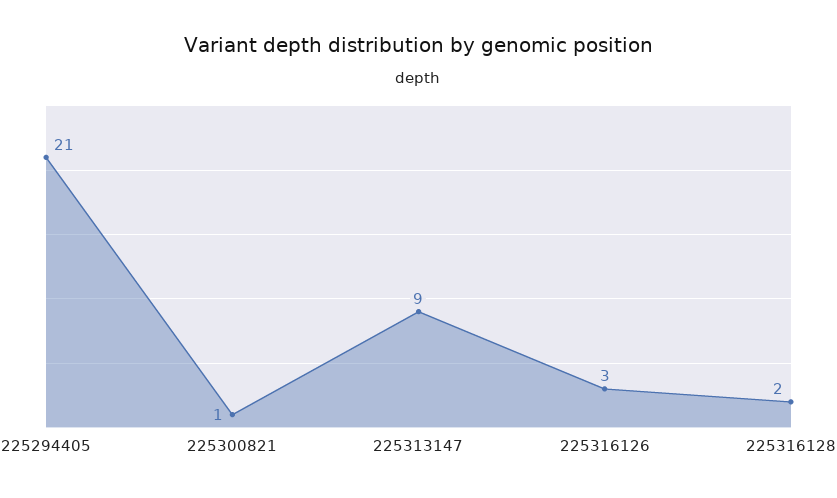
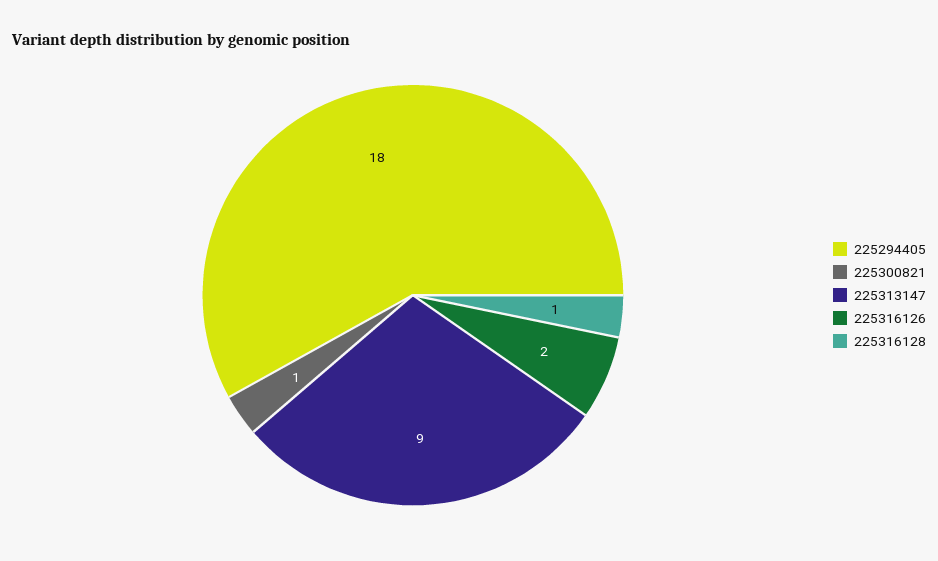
  {
-   "225294405": 21,
+   "225294405": 18,
    "225300821": 1,
    "225313147": 9,
-   "225316126": 3,
+   "225316126": 2,
-   "225316128": 2
+   "225316128": 1
  }

